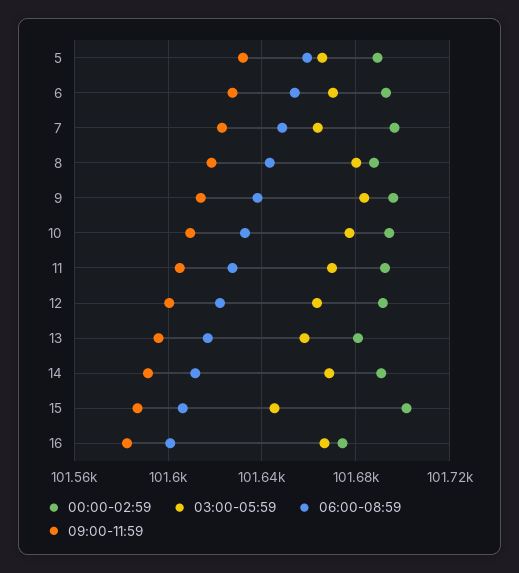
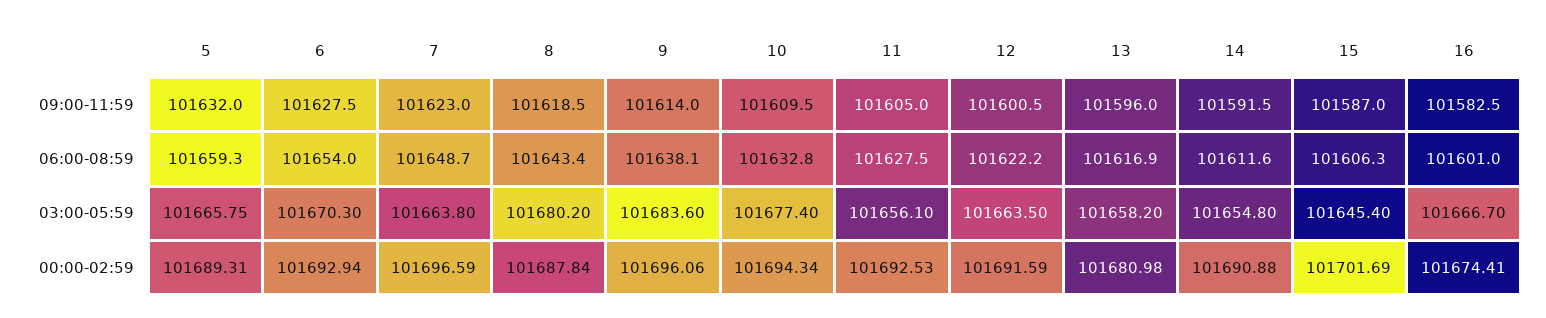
  {
    "00:00-02:59": {
      "5": 101689.31,
      "6": 101692.94,
      "7": 101696.59,
      "8": 101687.84,
      "9": 101696.06,
      "10": 101694.34,
      "11": 101692.53,
      "12": 101691.59,
      "13": 101680.98,
      "14": 101690.88,
      "15": 101701.69,
      "16": 101674.41
    },
    "03:00-05:59": {
      "5": 101665.75,
      "6": 101670.3,
      "7": 101663.8,
      "8": 101680.2,
      "9": 101683.6,
      "10": 101677.4,
-     "11": 101670,
+     "11": 101656.1,
      "12": 101663.5,
      "13": 101658.2,
-     "14": 101670,
+     "14": 101654.8,
      "15": 101645.4,
      "16": 101666.7
    },
    "06:00-08:59": {
      "5": 101659.3,
      "6": 101654,
      "7": 101648.7,
      "8": 101643.4,
      "9": 101638.1,
      "10": 101632.8,
      "11": 101627.5,
      "12": 101622.2,
      "13": 101616.9,
      "14": 101611.6,
      "15": 101606.3,
      "16": 101601
    },
    "09:00-11:59": {
      "5": 101632,
      "6": 101627.5,
      "7": 101623,
      "8": 101618.5,
      "9": 101614,
      "10": 101609.5,
      "11": 101605,
      "12": 101600.5,
      "13": 101596,
      "14": 101591.5,
      "15": 101587,
      "16": 101582.5
    }
  }

